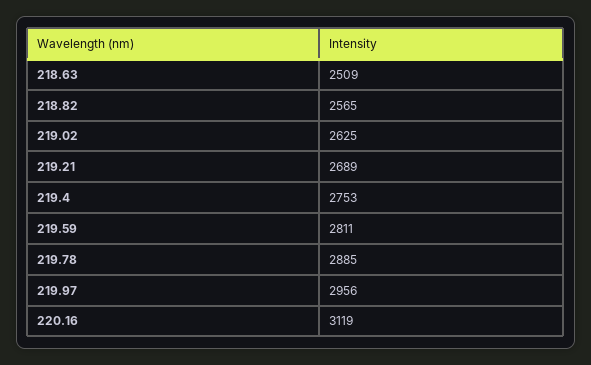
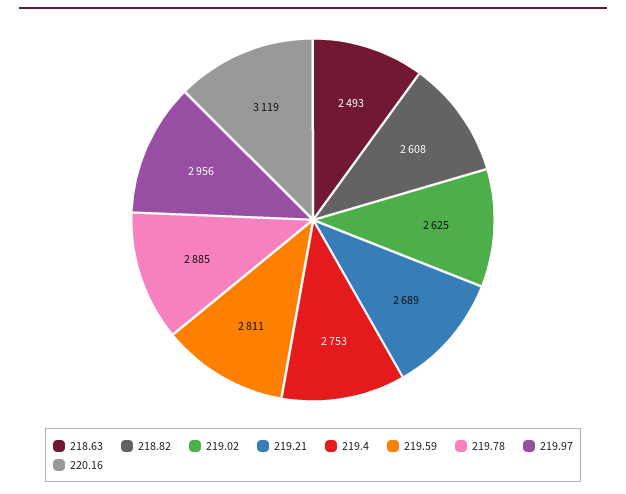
  {
-   "218.63": 2509,
+   "218.63": 2493,
-   "218.82": 2565,
+   "218.82": 2608,
    "219.02": 2625,
    "219.21": 2689,
    "219.4": 2753,
    "219.59": 2811,
    "219.78": 2885,
    "219.97": 2956,
    "220.16": 3119
  }

